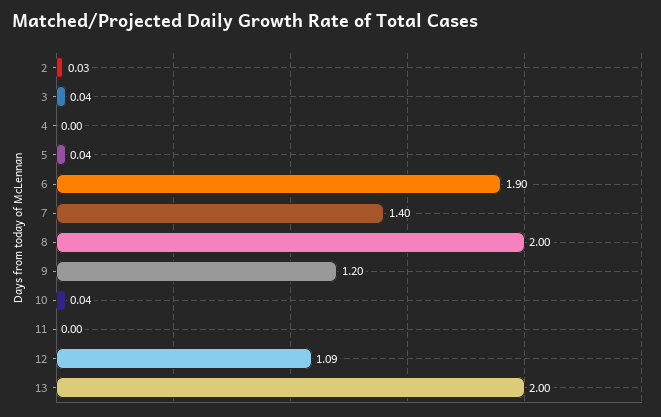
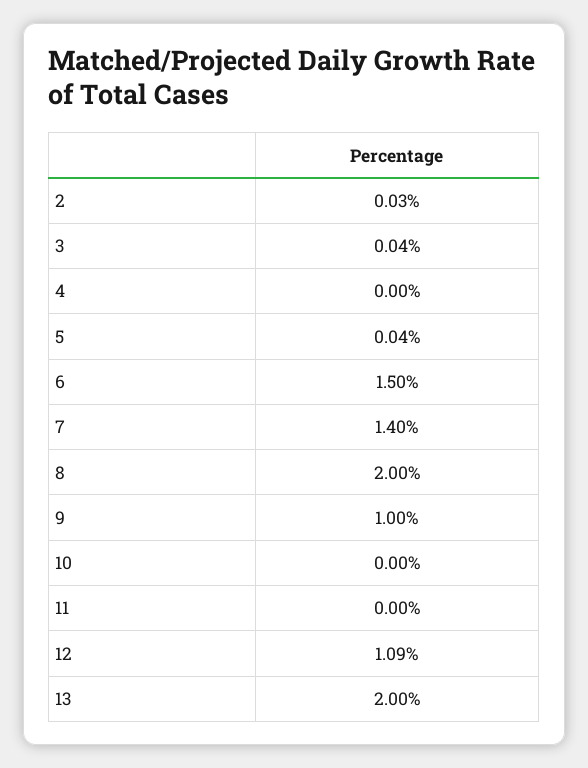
  {
    "2": 0.03,
    "3": 0.04,
    "4": 0,
    "5": 0.04,
-   "6": 1.9,
+   "6": 1.5,
    "7": 1.4,
    "8": 2,
-   "9": 1.2,
+   "9": 1,
-   "10": 0.04,
+   "10": 0,
    "11": 0,
    "12": 1.09,
    "13": 2
  }

